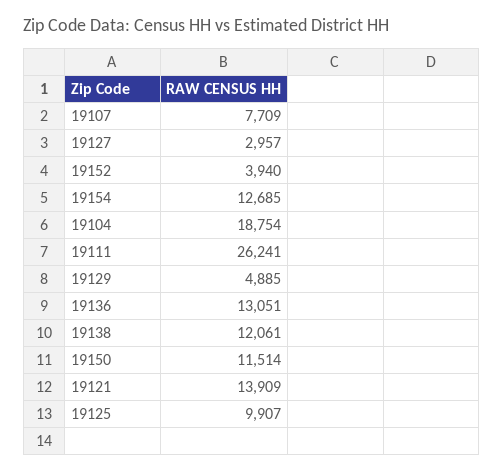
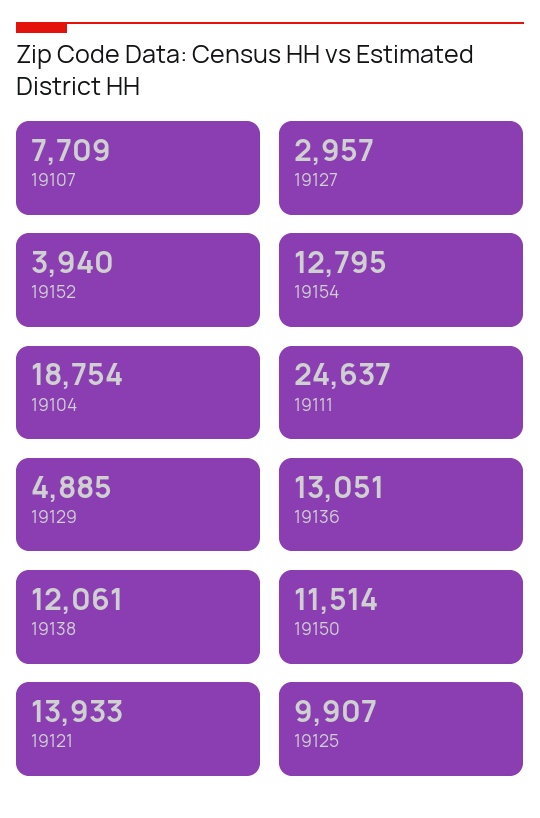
  {
    "19107": 7709,
    "19127": 2957,
    "19152": 3940,
-   "19154": 12685,
+   "19154": 12795,
    "19104": 18754,
-   "19111": 26241,
+   "19111": 24637,
    "19129": 4885,
    "19136": 13051,
    "19138": 12061,
    "19150": 11514,
-   "19121": 13909,
+   "19121": 13933,
    "19125": 9907
  }

